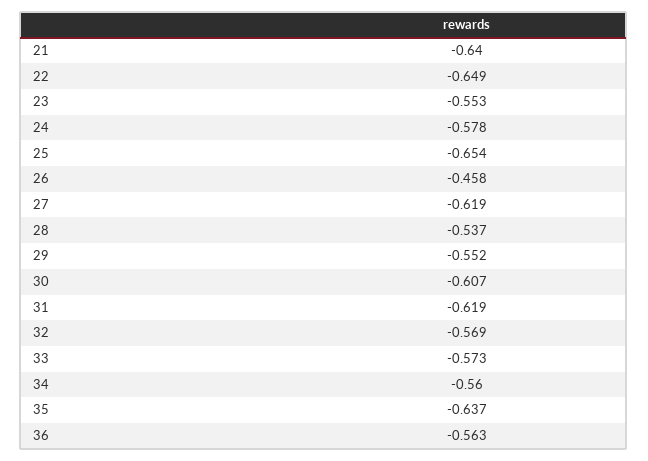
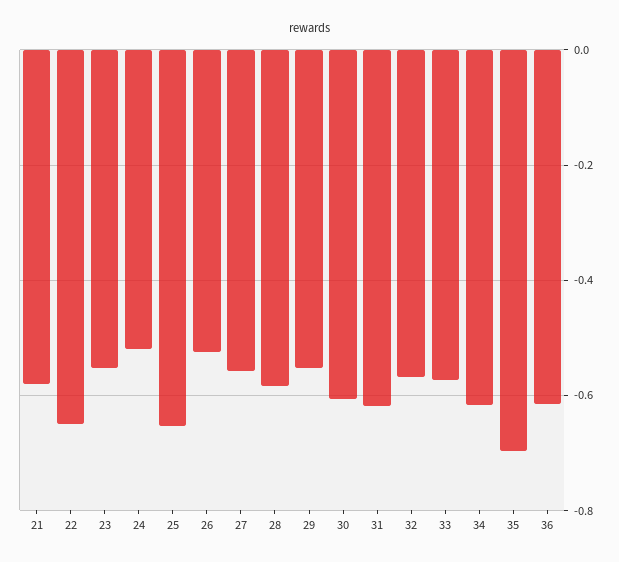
  {
-   "21": -0.64,
+   "21": -0.58,
    "22": -0.649,
    "23": -0.553,
-   "24": -0.578,
+   "24": -0.52,
    "25": -0.654,
-   "26": -0.458,
+   "26": -0.52,
-   "27": -0.619,
+   "27": -0.56,
-   "28": -0.537,
+   "28": -0.58,
    "29": -0.552,
    "30": -0.607,
    "31": -0.619,
    "32": -0.569,
    "33": -0.573,
-   "34": -0.56,
+   "34": -0.62,
-   "35": -0.637,
+   "35": -0.7,
-   "36": -0.563
+   "36": -0.62
  }

